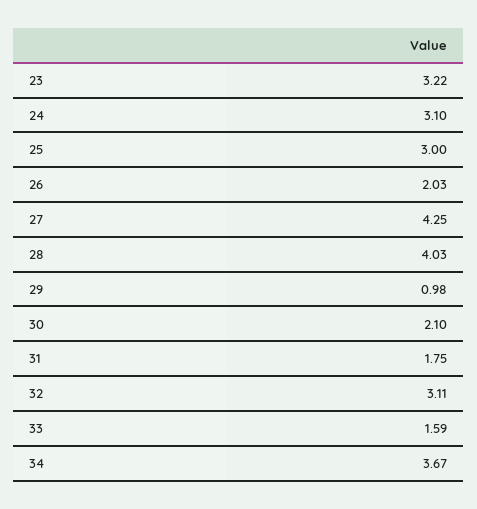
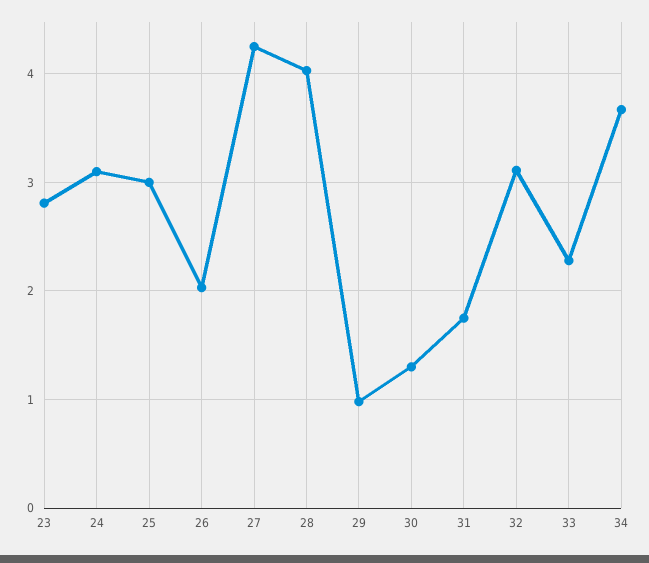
  {
-   "23": 3.22,
+   "23": 2.8,
    "24": 3.1,
    "25": 3,
    "26": 2.03,
    "27": 4.25,
    "28": 4.03,
    "29": 0.98,
-   "30": 2.1,
+   "30": 1.3,
    "31": 1.75,
    "32": 3.11,
-   "33": 1.59,
+   "33": 2.3,
    "34": 3.67
  }

